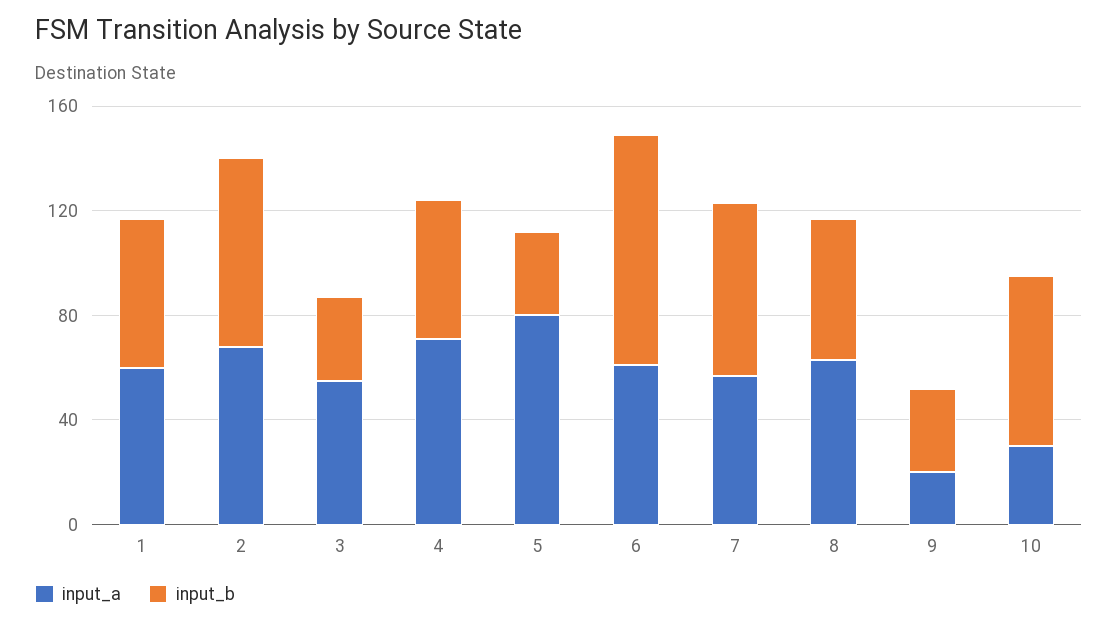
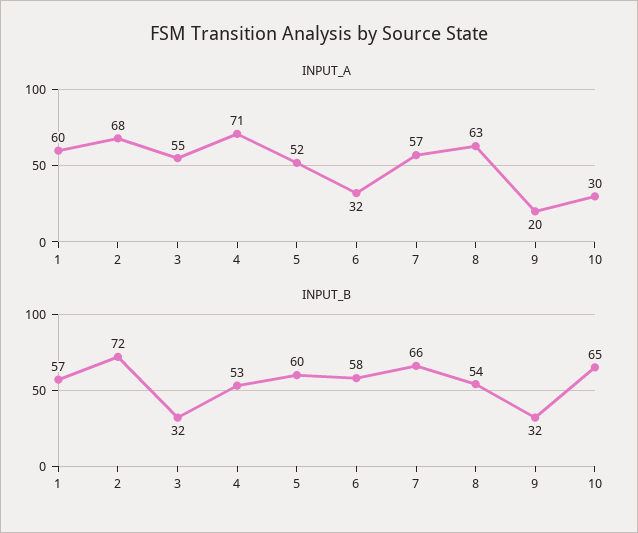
  {
    "input_a": {
      "1": 60,
      "2": 68,
      "3": 55,
      "4": 71,
-     "5": 80,
+     "5": 52,
-     "6": 60,
+     "6": 32,
      "7": 57,
      "8": 63,
      "9": 20,
      "10": 30
    },
    "input_b": {
      "1": 57,
      "2": 72,
      "3": 32,
      "4": 53,
-     "5": 30,
+     "5": 60,
-     "6": 90,
+     "6": 58,
      "7": 66,
      "8": 54,
      "9": 32,
      "10": 65
    }
  }

